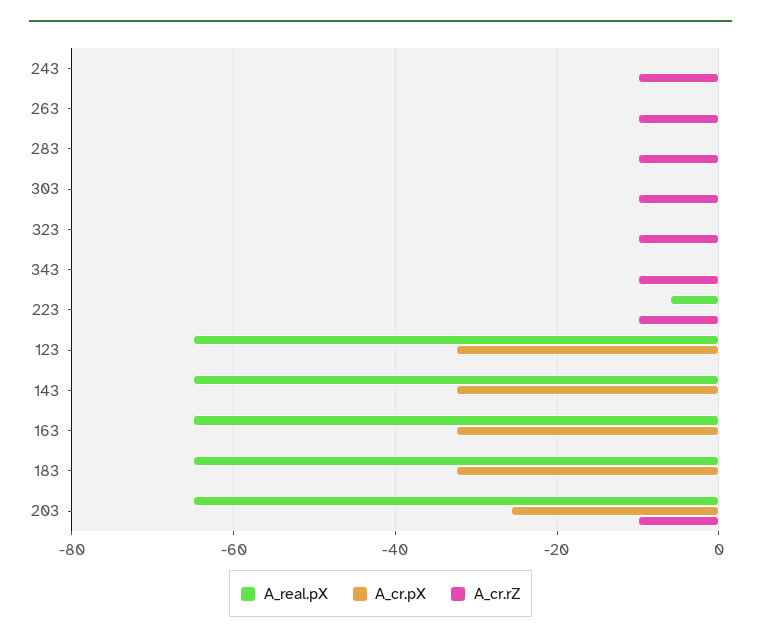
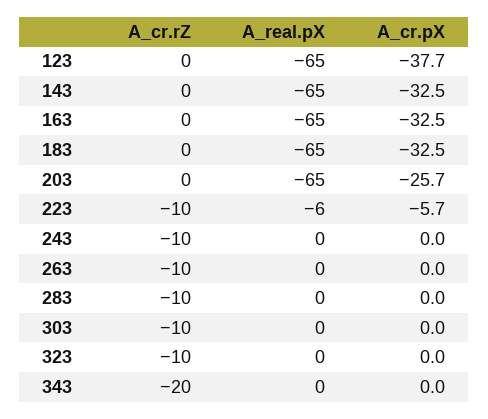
  {
    "A_real.pX": {
      "243": 0,
      "263": 0,
      "283": 0,
      "303": 0,
      "323": 0,
      "343": 0,
      "223": -6,
      "123": -65,
      "143": -65,
      "163": -65,
      "183": -65,
      "203": -65
    },
    "A_cr.pX": {
      "243": 0,
      "263": 0,
      "283": 0,
      "303": 0,
      "323": 0,
      "343": 0,
-     "223": 0,
+     "223": -5.7,
-     "123": -32,
+     "123": -37.7,
      "143": -32.5,
      "163": -32.5,
      "183": -32.5,
      "203": -25.7
    },
    "A_cr.rZ": {
      "243": -10,
      "263": -10,
      "283": -10,
      "303": -10,
      "323": -10,
-     "343": -10,
+     "343": -20,
      "223": -10,
      "123": 0,
      "143": 0,
      "163": 0,
      "183": 0,
-     "203": -10
+     "203": 0
    }
  }

